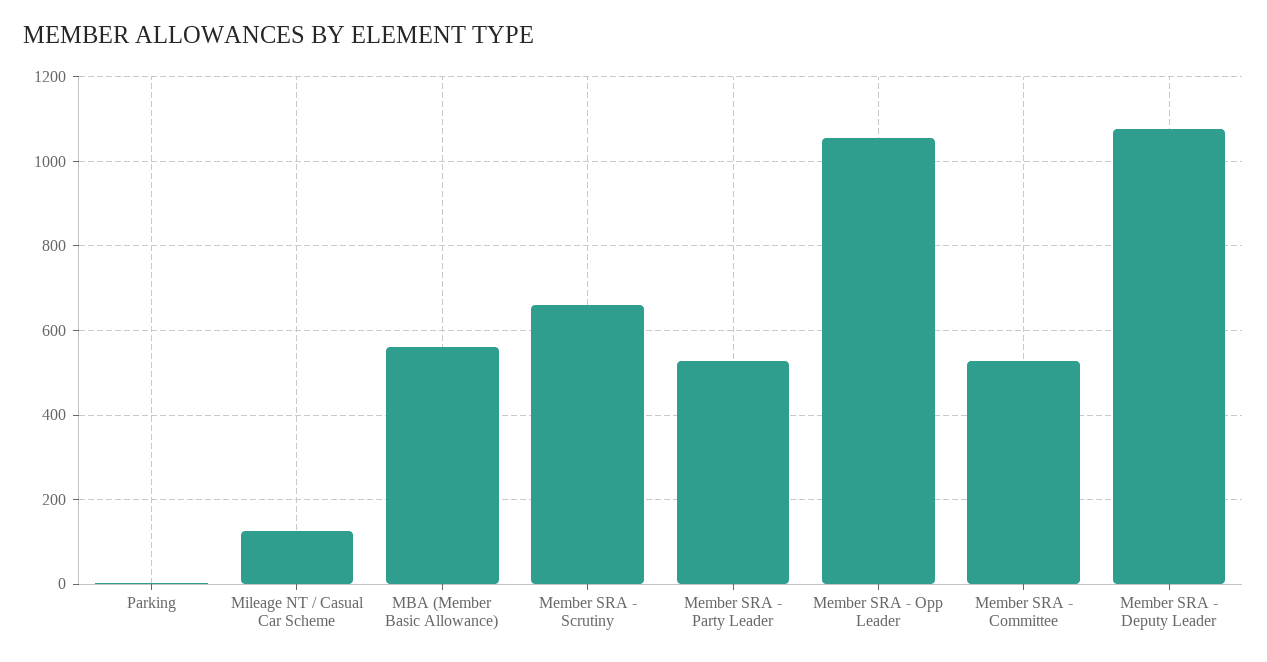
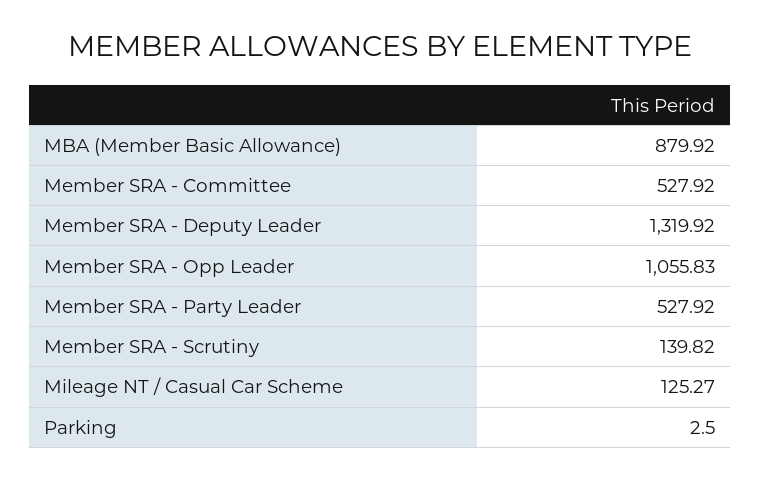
  {
    "Parking": 2.5,
    "Mileage NT / Casual Car Scheme": 125.27,
-   "MBA (Member Basic Allowance)": 560,
+   "MBA (Member Basic Allowance)": 879.92,
-   "Member SRA - Scrutiny": 660,
+   "Member SRA - Scrutiny": 139.82,
    "Member SRA - Party Leader": 527.92,
    "Member SRA - Opp Leader": 1055.83,
    "Member SRA - Committee": 527.92,
-   "Member SRA - Deputy Leader": 1080
+   "Member SRA - Deputy Leader": 1319.92
  }

